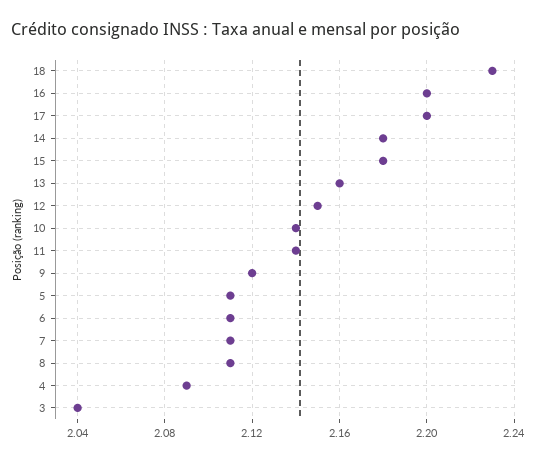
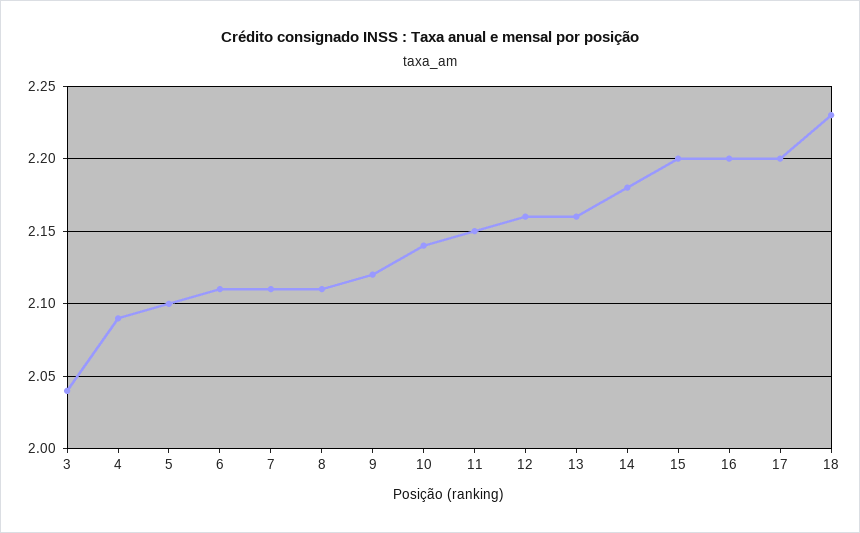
  {
    "18": 2.23,
    "16": 2.2,
    "17": 2.2,
    "14": 2.18,
-   "15": 2.18,
+   "15": 2.2,
    "13": 2.16,
-   "12": 2.15,
+   "12": 2.16,
    "10": 2.14,
-   "11": 2.14,
+   "11": 2.15,
    "9": 2.12,
-   "5": 2.11,
+   "5": 2.1,
    "6": 2.11,
    "7": 2.11,
    "8": 2.11,
    "4": 2.09,
    "3": 2.04
  }

